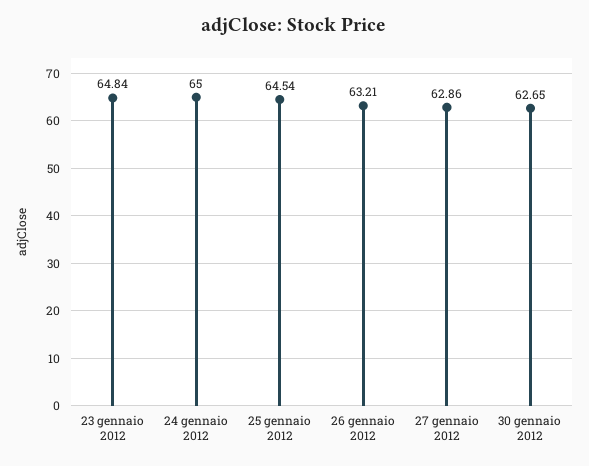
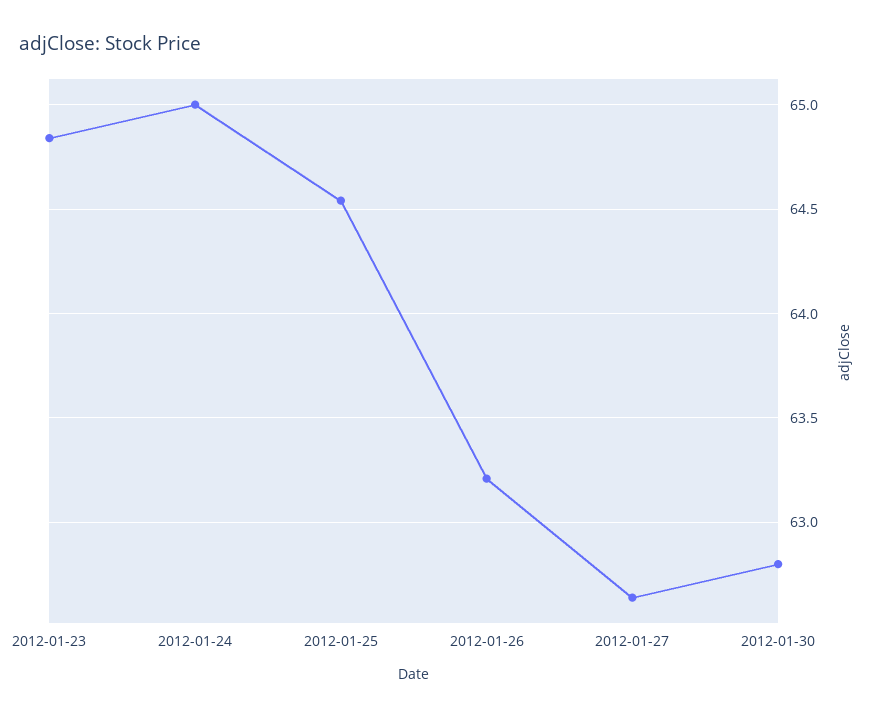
  {
    "23 gennaio 2012": 64.84,
    "24 gennaio 2012": 65,
    "25 gennaio 2012": 64.54,
    "26 gennaio 2012": 63.21,
-   "27 gennaio 2012": 62.86,
+   "27 gennaio 2012": 62.65,
-   "30 gennaio 2012": 62.65
+   "30 gennaio 2012": 62.8
  }

